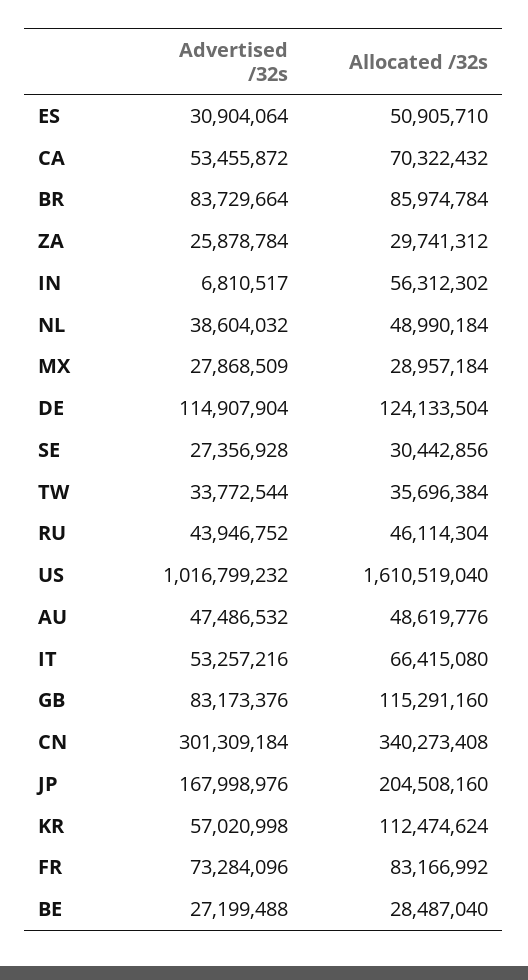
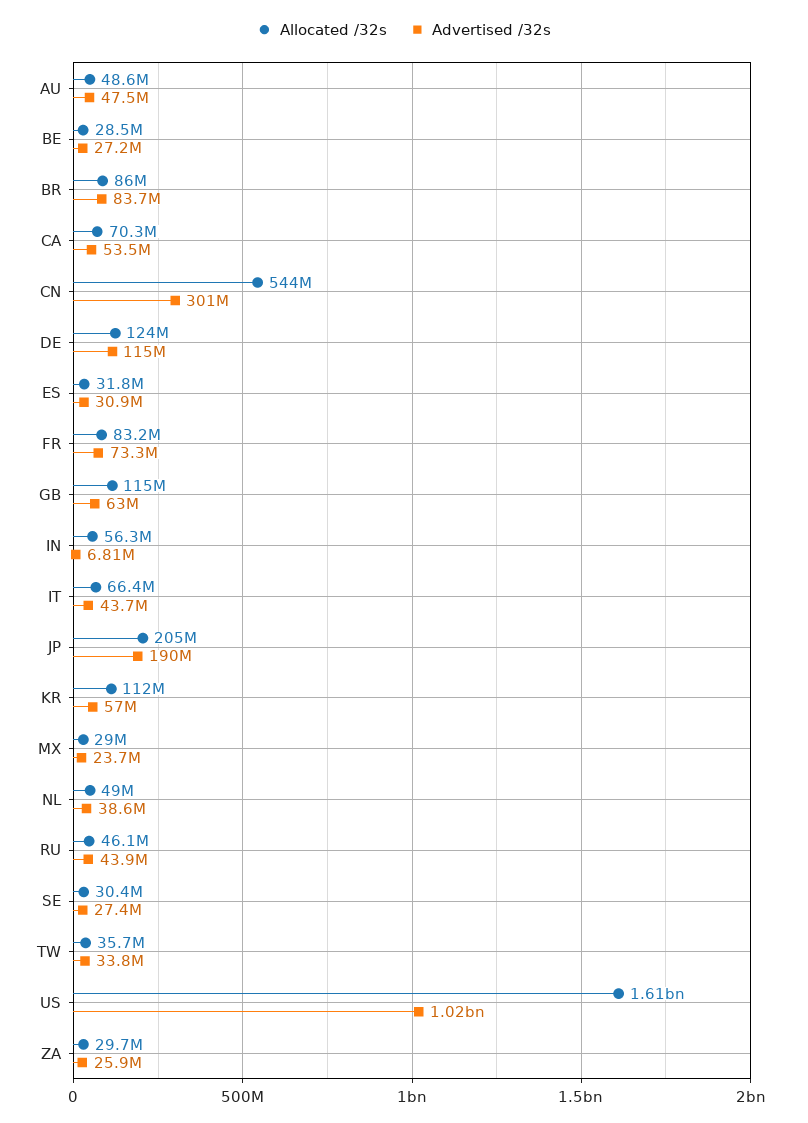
  {
    "Advertised /32s": {
      "ES": 30904064,
      "CA": 53455872,
      "BR": 83729664,
      "ZA": 25878784,
      "IN": 6810517,
      "NL": 38604032,
-     "MX": 27868509,
+     "MX": 23700000,
      "DE": 114907904,
      "SE": 27356928,
      "TW": 33772544,
      "RU": 43946752,
      "US": 1016799232,
      "AU": 47486532,
-     "IT": 53257216,
+     "IT": 43700000,
-     "GB": 83173376,
+     "GB": 63000000,
      "CN": 301309184,
-     "JP": 167998976,
+     "JP": 190000000,
      "KR": 57020998,
      "FR": 73284096,
      "BE": 27199488
    },
    "Allocated /32s": {
-     "ES": 50905710,
+     "ES": 31800000,
      "CA": 70322432,
      "BR": 85974784,
      "ZA": 29741312,
      "IN": 56312302,
      "NL": 48990184,
      "MX": 28957184,
      "DE": 124133504,
      "SE": 30442856,
      "TW": 35696384,
      "RU": 46114304,
      "US": 1610519040,
      "AU": 48619776,
      "IT": 66415080,
      "GB": 115291160,
-     "CN": 340273408,
+     "CN": 544000000,
      "JP": 204508160,
      "KR": 112474624,
      "FR": 83166992,
      "BE": 28487040
    }
  }

